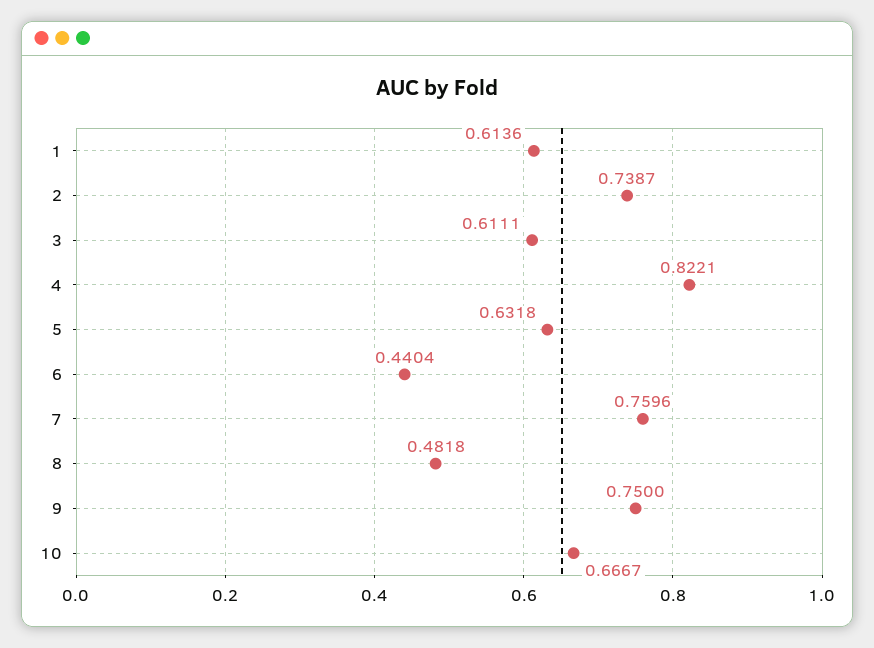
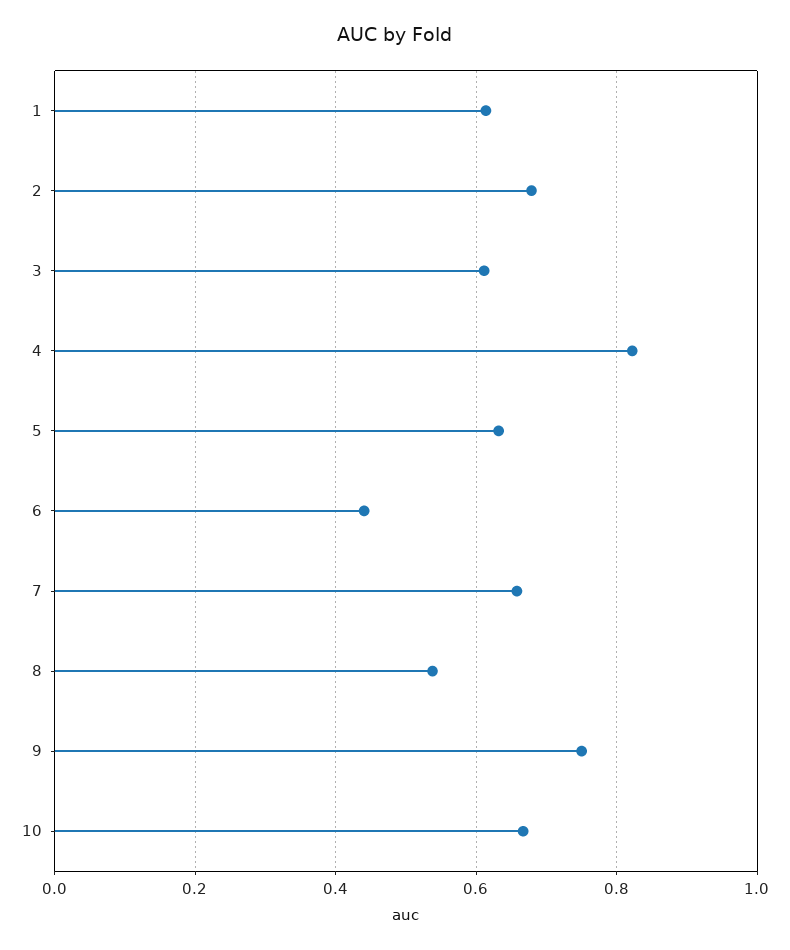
  {
    "1": 0.6136,
-   "2": 0.7387,
+   "2": 0.68,
    "3": 0.6111,
    "4": 0.8221,
    "5": 0.6318,
    "6": 0.4404,
-   "7": 0.7596,
+   "7": 0.66,
-   "8": 0.4818,
+   "8": 0.54,
    "9": 0.75,
    "10": 0.6667
  }

